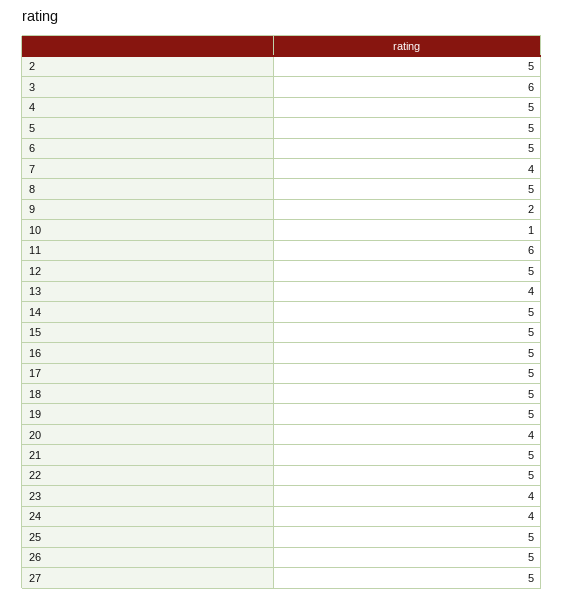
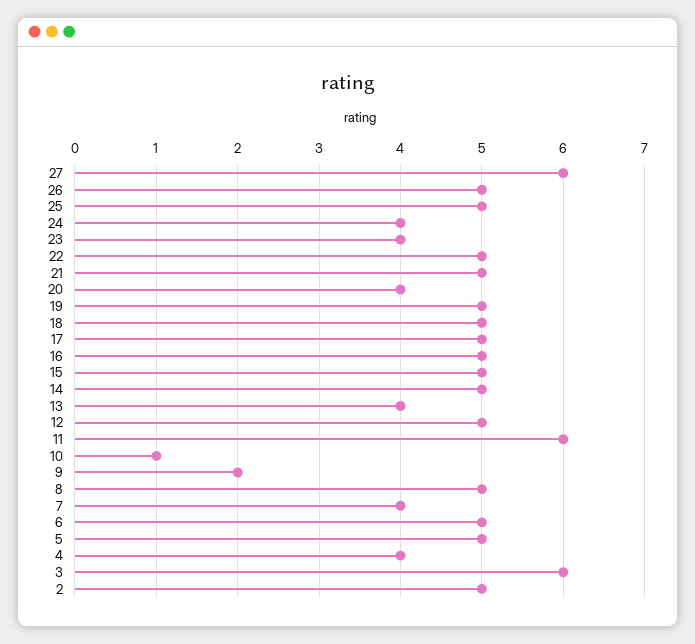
  {
    "2": 5,
    "3": 6,
-   "4": 5,
+   "4": 4,
    "5": 5,
    "6": 5,
    "7": 4,
    "8": 5,
    "9": 2,
    "10": 1,
    "11": 6,
    "12": 5,
    "13": 4,
    "14": 5,
    "15": 5,
    "16": 5,
    "17": 5,
    "18": 5,
    "19": 5,
    "20": 4,
    "21": 5,
    "22": 5,
    "23": 4,
    "24": 4,
    "25": 5,
    "26": 5,
-   "27": 5
+   "27": 6
  }

